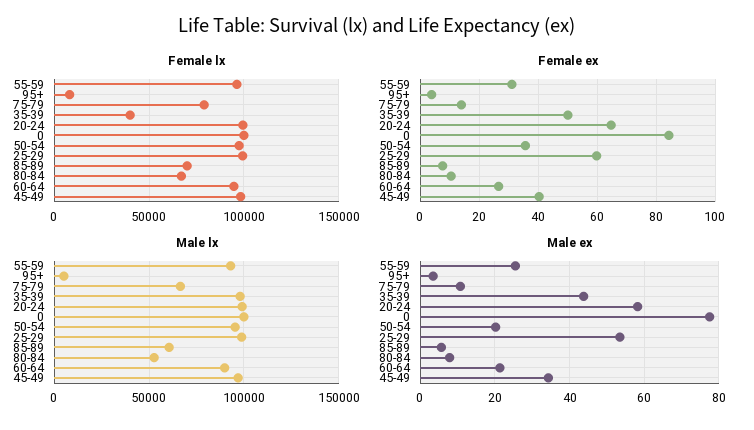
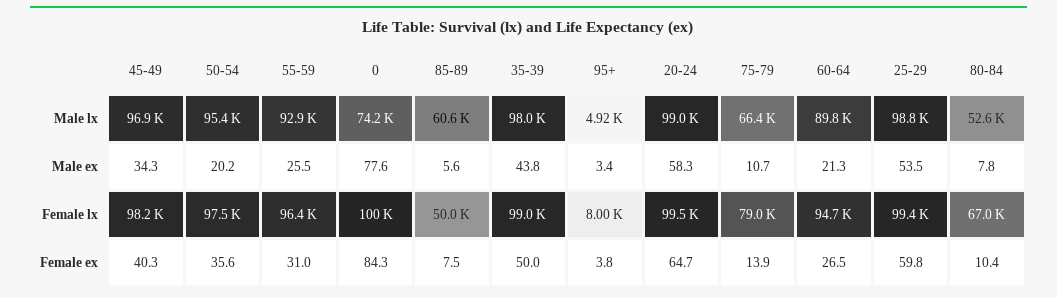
  {
    "Female lx": {
      "55-59": 96400,
      "95+": 8000,
      "75-79": 79000,
-     "35-39": 40000,
+     "35-39": 99000,
      "20-24": 99500,
      "0": 100000,
      "50-54": 97500,
      "25-29": 99400,
-     "85-89": 70000,
+     "85-89": 50000,
      "80-84": 67000,
      "60-64": 94700,
      "45-49": 98200
    },
    "Female ex": {
      "55-59": 31,
      "95+": 3.8,
      "75-79": 13.9,
      "35-39": 50,
      "20-24": 64.7,
      "0": 84.3,
      "50-54": 35.6,
      "25-29": 59.8,
      "85-89": 7.5,
      "80-84": 10.4,
      "60-64": 26.5,
      "45-49": 40.3
    },
    "Male lx": {
      "55-59": 92900,
      "95+": 4920,
      "75-79": 66400,
      "35-39": 98000,
      "20-24": 99000,
-     "0": 100000,
+     "0": 74200,
      "50-54": 95400,
      "25-29": 98800,
      "85-89": 60600,
      "80-84": 52600,
      "60-64": 89800,
      "45-49": 96900
    },
    "Male ex": {
      "55-59": 25.5,
      "95+": 3.4,
      "75-79": 10.7,
      "35-39": 43.8,
      "20-24": 58.3,
      "0": 77.6,
      "50-54": 20.2,
      "25-29": 53.5,
      "85-89": 5.6,
      "80-84": 7.8,
      "60-64": 21.3,
      "45-49": 34.3
    }
  }

